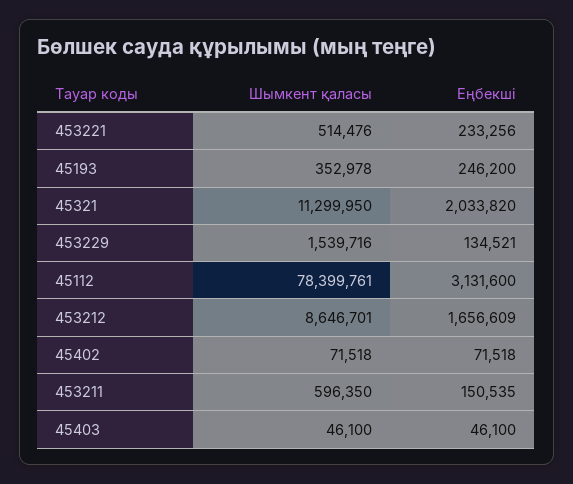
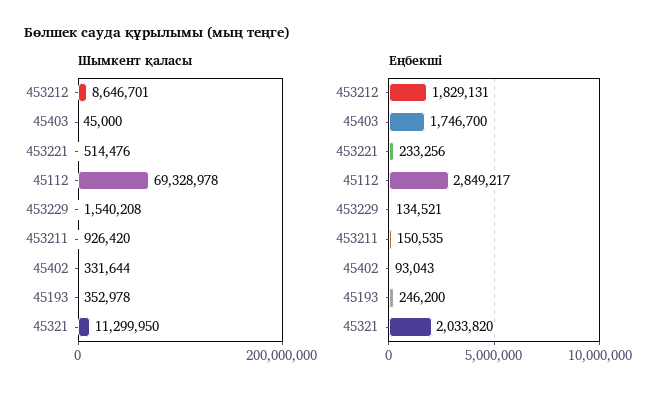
  {
    "Шымкент қаласы": {
      "453221": 514476,
      "45193": 352978,
      "45321": 11299950,
-     "453229": 1539716,
+     "453229": 1540208,
-     "45112": 78399761,
+     "45112": 69328978,
      "453212": 8646701,
-     "45402": 71518,
+     "45402": 331644,
-     "453211": 596350,
+     "453211": 926420,
-     "45403": 46100
+     "45403": 45000
    },
    "Еңбекші": {
      "453221": 233256,
      "45193": 246200,
      "45321": 2033820,
      "453229": 134521,
-     "45112": 3131600,
+     "45112": 2849217,
-     "453212": 1656609,
+     "453212": 1829131,
-     "45402": 71518,
+     "45402": 93043,
      "453211": 150535,
-     "45403": 46100
+     "45403": 1746700
    }
  }

